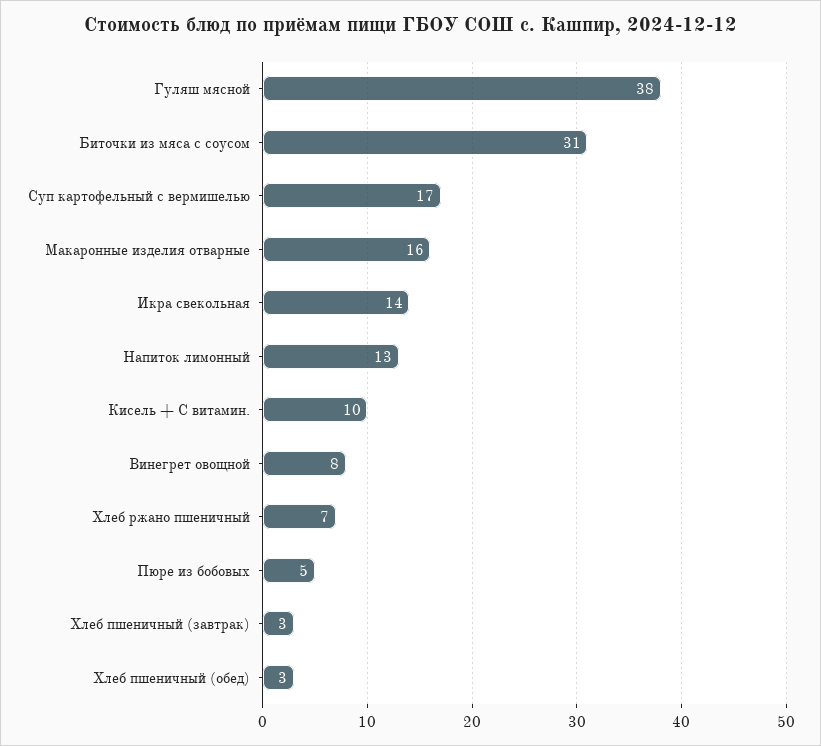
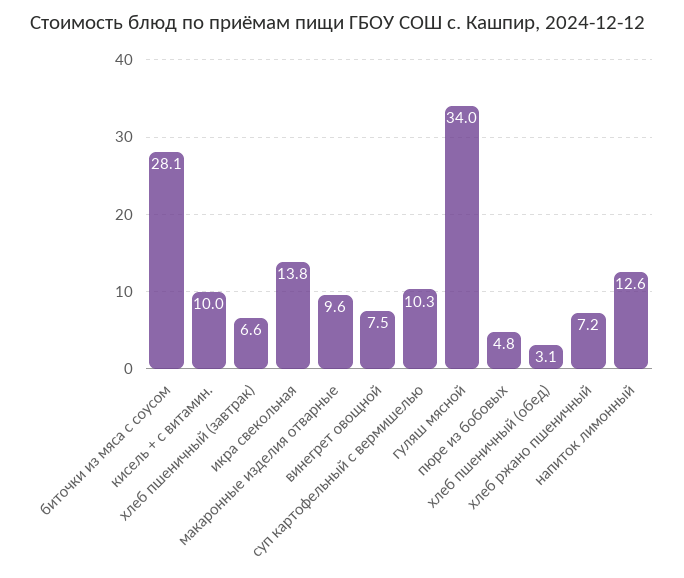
  {
-   "Гуляш мясной": 38,
+   "Гуляш мясной": 34,
-   "Биточки из мяса с соусом": 31,
+   "Биточки из мяса с соусом": 28.1,
-   "Суп картофельный с вермишелью": 17,
+   "Суп картофельный с вермишелью": 10.3,
-   "Макаронные изделия отварные": 16,
+   "Макаронные изделия отварные": 9.6,
    "Икра свекольная": 13.8,
    "Напиток лимонный": 12.6,
    "Кисель + С витамин.": 10,
    "Винегрет овощной": 7.5,
    "Хлеб ржано пшеничный": 7.2,
    "Пюре из бобовых": 4.8,
-   "Хлеб пшеничный (завтрак)": 3,
+   "Хлеб пшеничный (завтрак)": 6.6,
    "Хлеб пшеничный (обед)": 3.1
  }

